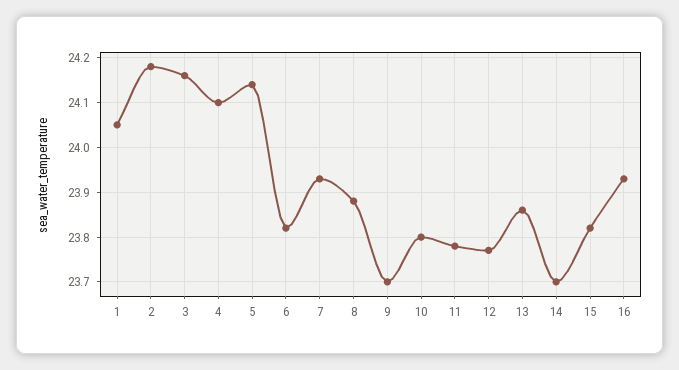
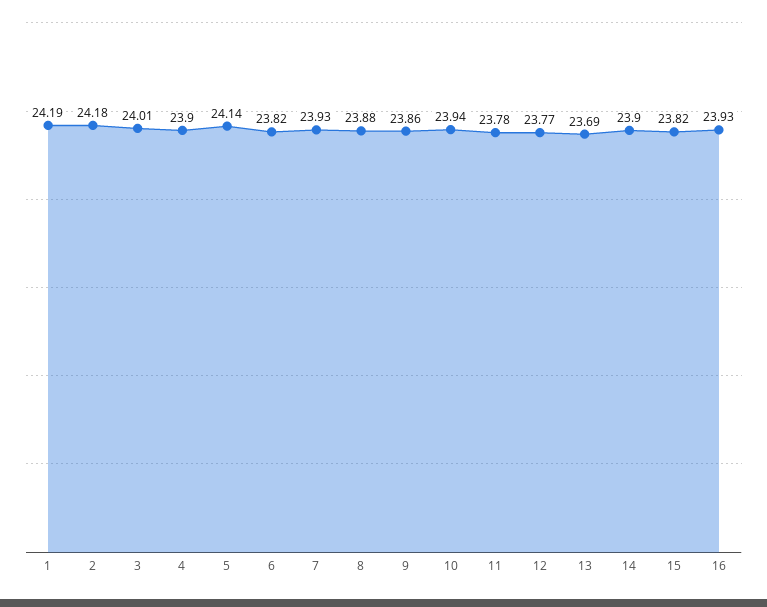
  {
-   "1": 24.05,
+   "1": 24.19,
    "2": 24.18,
-   "3": 24.15,
+   "3": 24.01,
-   "4": 24.1,
+   "4": 23.9,
    "5": 24.14,
    "6": 23.82,
    "7": 23.93,
    "8": 23.88,
-   "9": 23.7,
+   "9": 23.86,
-   "10": 23.8,
+   "10": 23.94,
    "11": 23.78,
    "12": 23.77,
-   "13": 23.85,
+   "13": 23.69,
-   "14": 23.7,
+   "14": 23.9,
    "15": 23.82,
    "16": 23.93
  }

